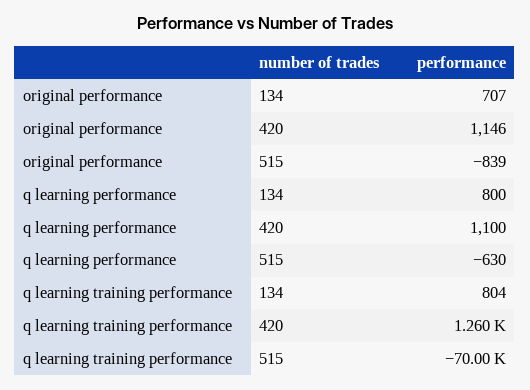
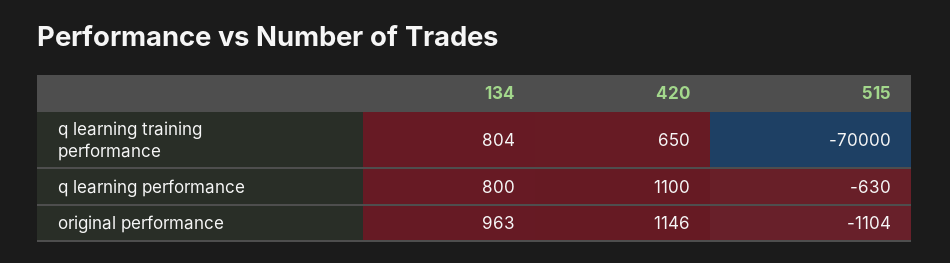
  {
    "original performance": {
-     "134": 707,
+     "134": 963,
      "420": 1146,
-     "515": -839
+     "515": -1104
    },
    "q learning performance": {
      "134": 800,
      "420": 1100,
      "515": -630
    },
    "q learning training performance": {
      "134": 804,
-     "420": 1260,
+     "420": 650,
      "515": -70000
    }
  }

